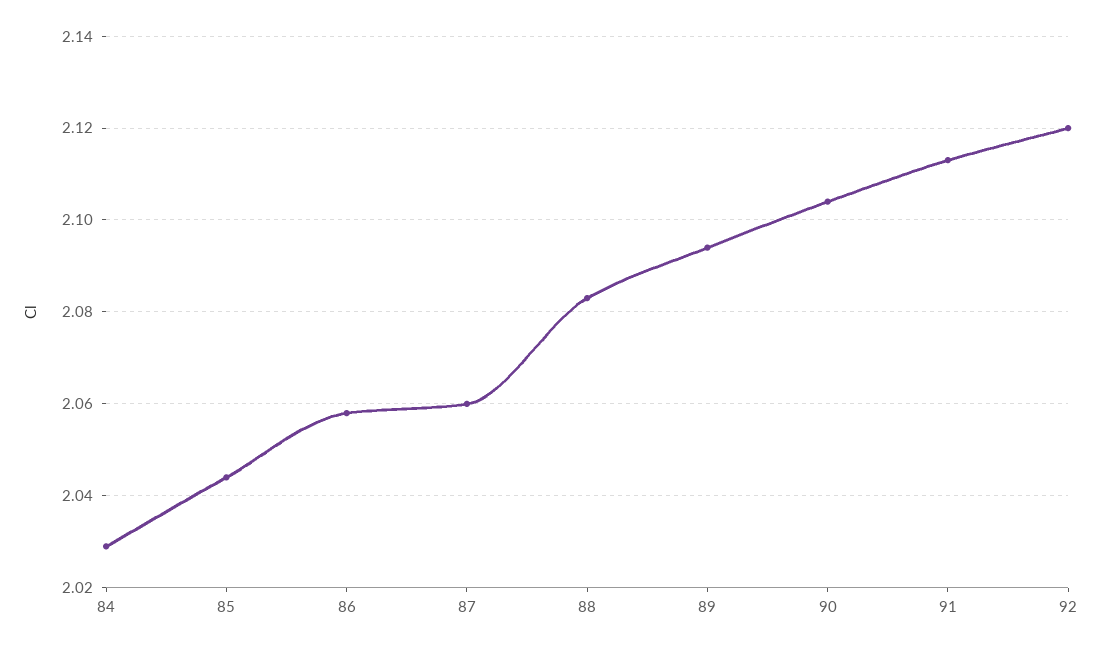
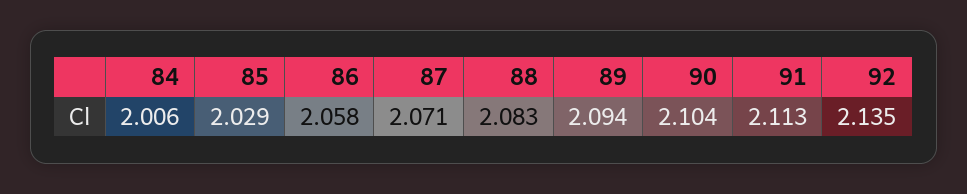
  {
-   "84": 2.03,
+   "84": 2.006,
-   "85": 2.045,
+   "85": 2.029,
    "86": 2.058,
-   "87": 2.06,
+   "87": 2.071,
    "88": 2.083,
    "89": 2.094,
    "90": 2.104,
    "91": 2.113,
-   "92": 2.12
+   "92": 2.135
  }

